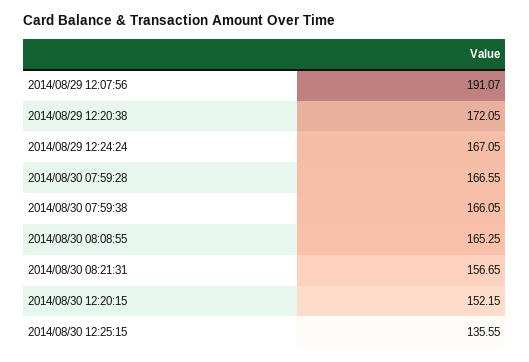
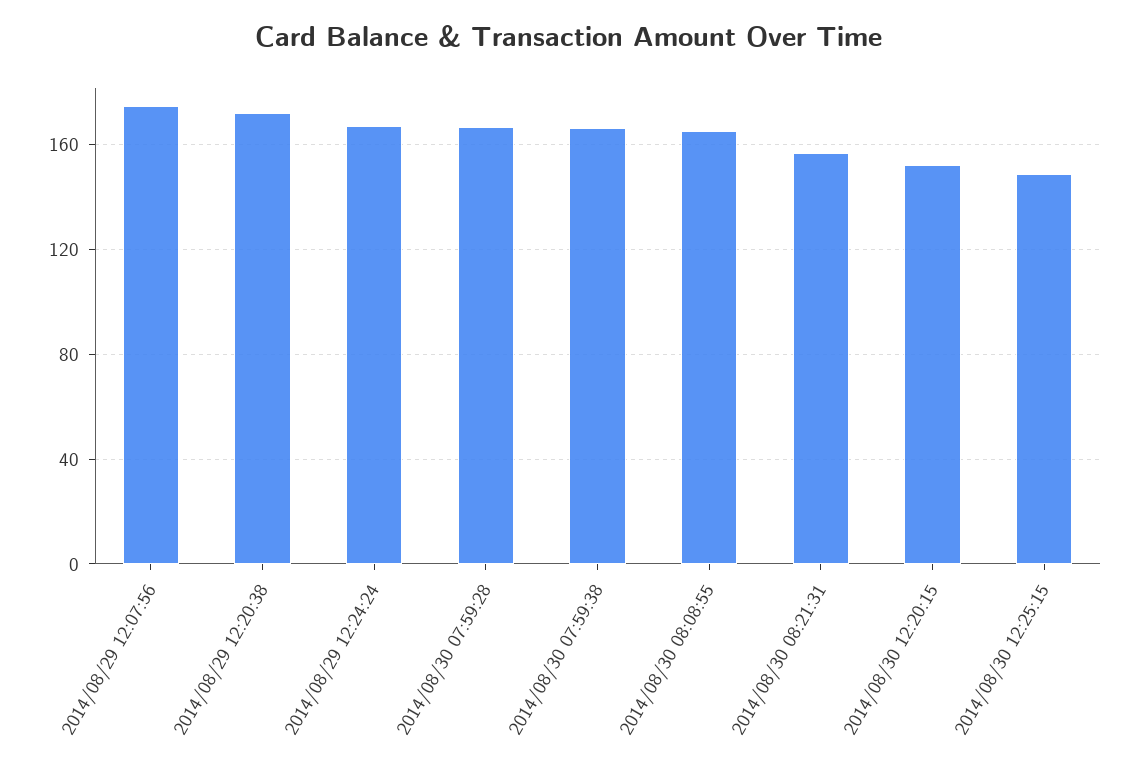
  {
-   "2014/08/29 12:07:56": 191.07,
+   "2014/08/29 12:07:56": 175,
    "2014/08/29 12:20:38": 172.05,
    "2014/08/29 12:24:24": 167.05,
    "2014/08/30 07:59:28": 166.55,
    "2014/08/30 07:59:38": 166.05,
    "2014/08/30 08:08:55": 165.25,
    "2014/08/30 08:21:31": 156.65,
    "2014/08/30 12:20:15": 152.15,
-   "2014/08/30 12:25:15": 135.55
+   "2014/08/30 12:25:15": 150
  }

